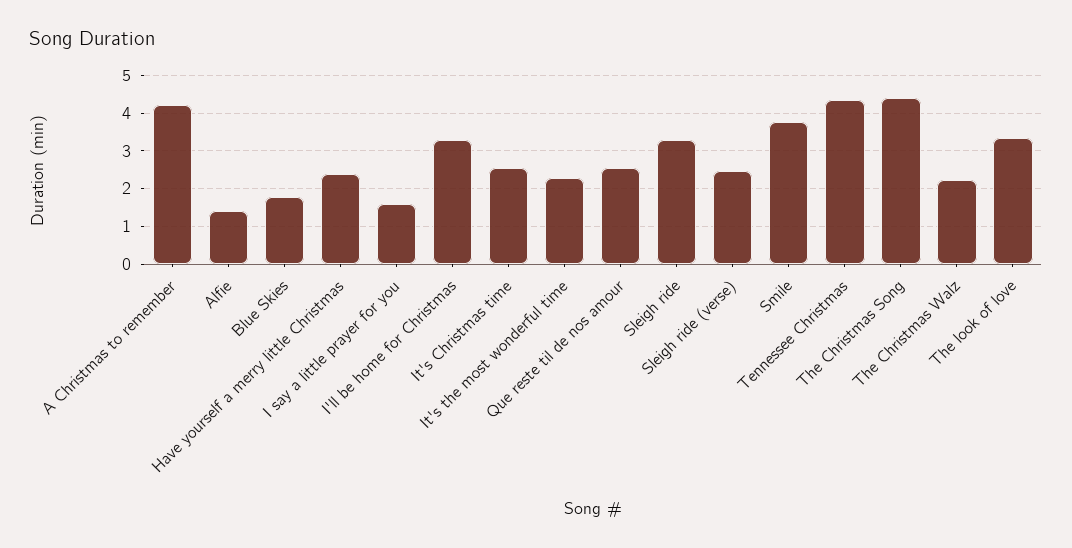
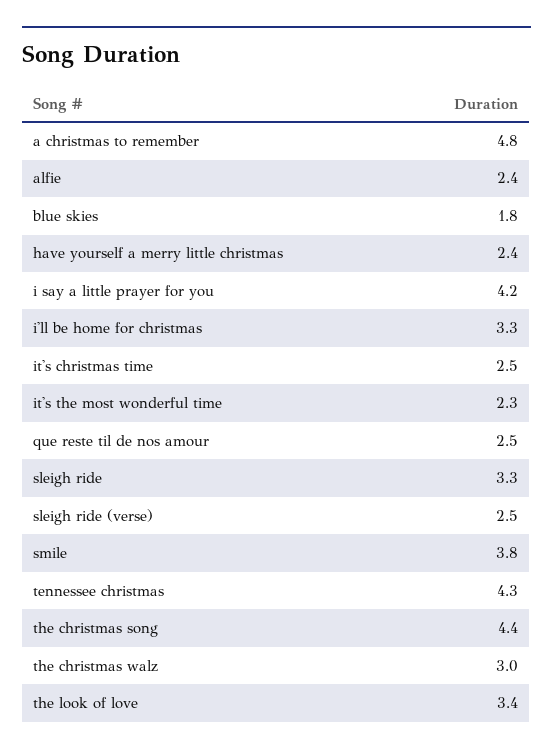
  {
-   "A Christmas to remember": 4.2,
+   "A Christmas to remember": 4.8,
-   "Alfie": 1.4,
+   "Alfie": 2.4,
    "Blue Skies": 1.8,
    "Have yourself a merry little Christmas": 2.4,
-   "I say a little prayer for you": 1.6,
+   "I say a little prayer for you": 4.2,
    "I'll be home for Christmas": 3.3,
    "It's Christmas time": 2.5,
    "It's the most wonderful time": 2.3,
    "Que reste til de nos amour": 2.5,
    "Sleigh ride": 3.3,
    "Sleigh ride (verse)": 2.5,
    "Smile": 3.8,
    "Tennessee Christmas": 4.3,
    "The Christmas Song": 4.4,
-   "The Christmas Walz": 2.2,
+   "The Christmas Walz": 3,
    "The look of love": 3.4
  }

